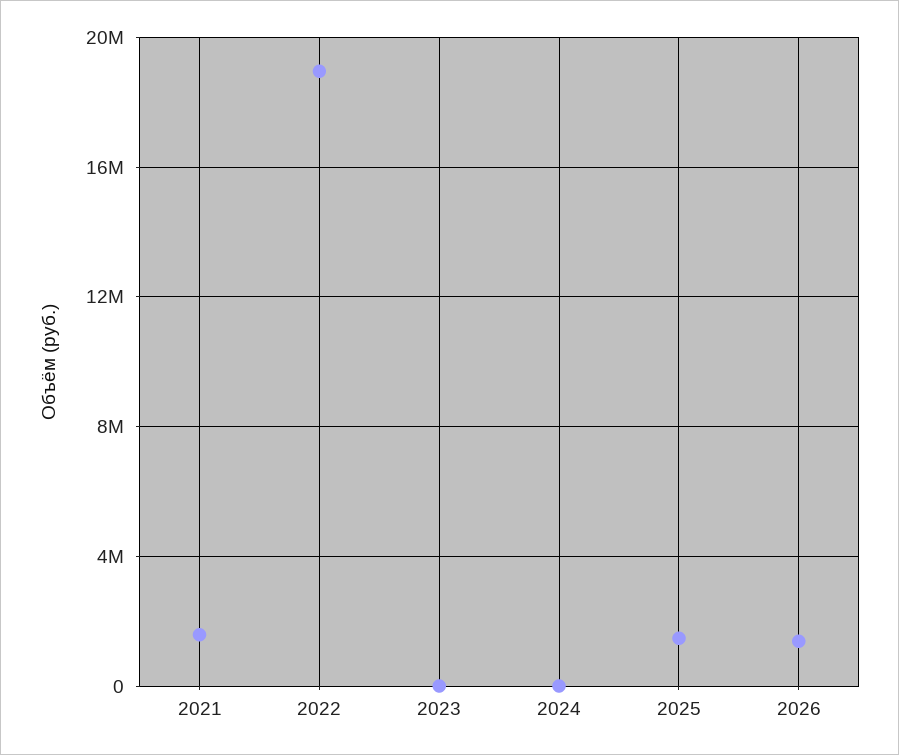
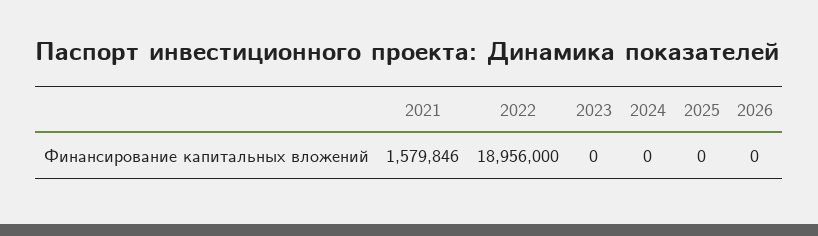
  {
    "2021": 1579846,
    "2022": 18956000,
    "2023": 0,
    "2024": 0,
-   "2025": 1500000,
+   "2025": 0,
-   "2026": 1500000
+   "2026": 0
  }

